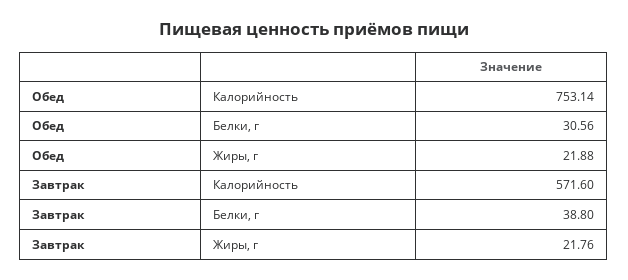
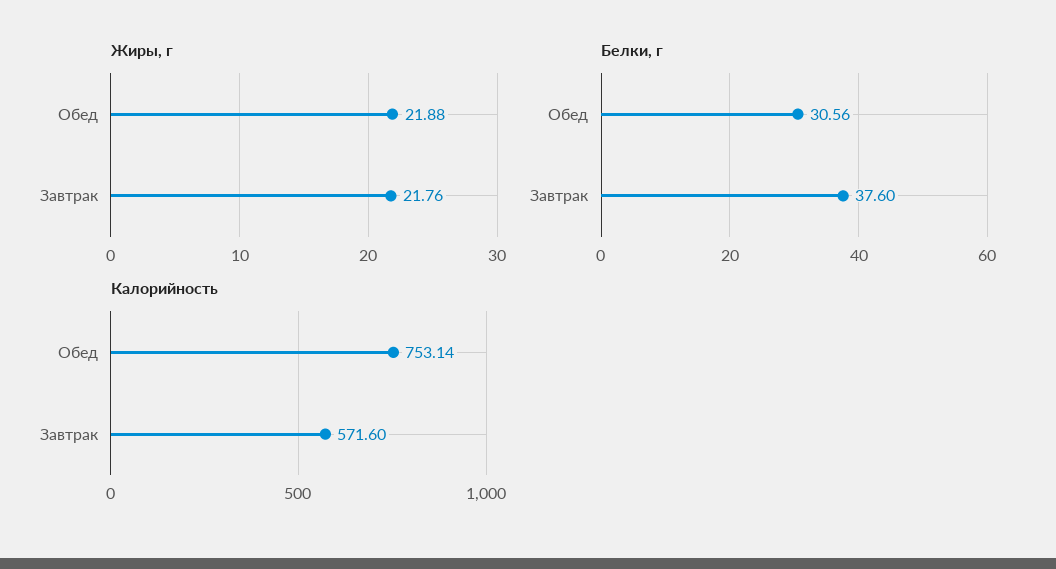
  {
    "Калорийность": {
      "Обед": 753.14,
      "Завтрак": 571.6
    },
    "Белки, г": {
      "Обед": 30.56,
-     "Завтрак": 38.8
+     "Завтрак": 37.6
    },
    "Жиры, г": {
      "Обед": 21.88,
      "Завтрак": 21.76
    }
  }

